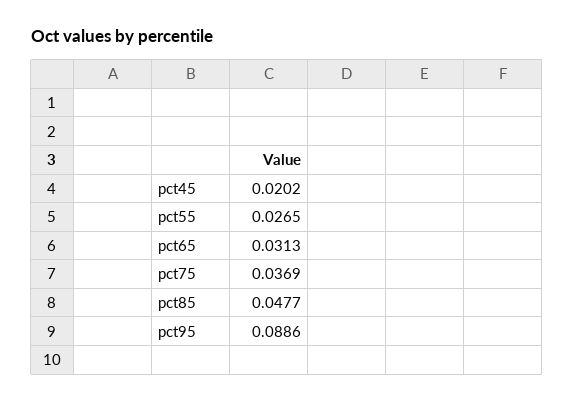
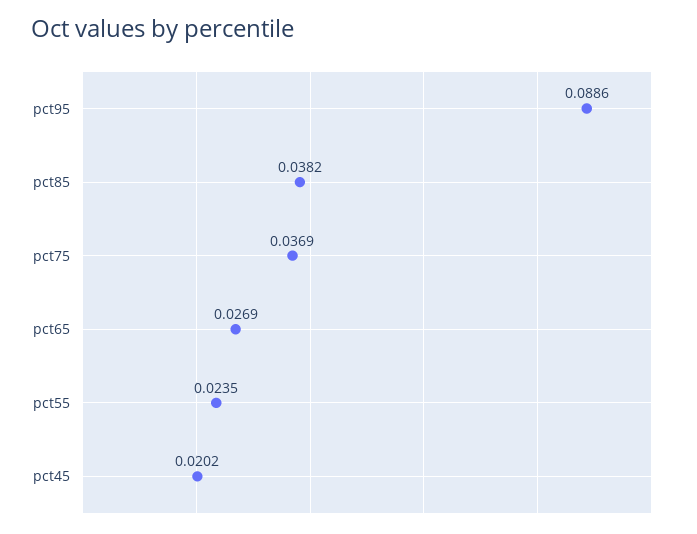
  {
    "pct45": 0.0202,
-   "pct55": 0.0265,
+   "pct55": 0.0235,
-   "pct65": 0.0313,
+   "pct65": 0.0269,
    "pct75": 0.0369,
-   "pct85": 0.0477,
+   "pct85": 0.0382,
    "pct95": 0.0886
  }

